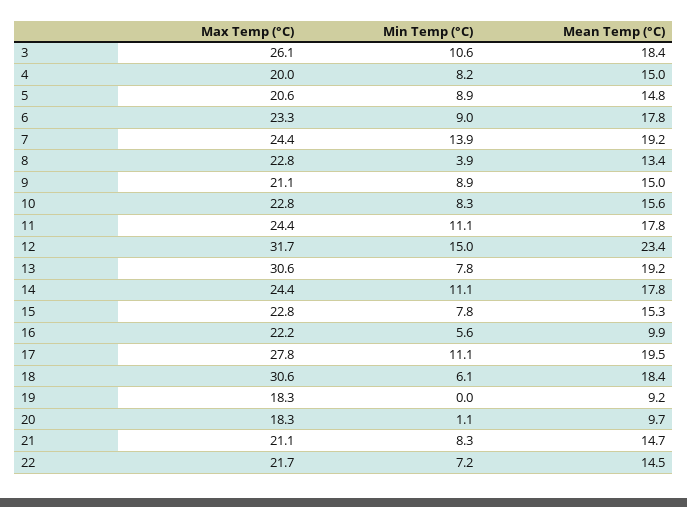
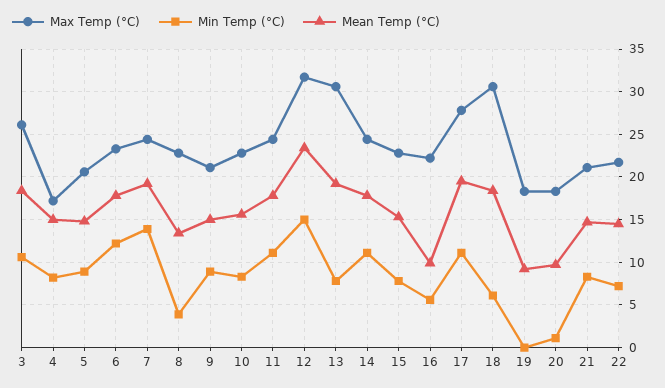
  {
    "Max Temp (°C)": {
      "3": 26.1,
-     "4": 20,
+     "4": 17,
      "5": 20.6,
      "6": 23.3,
      "7": 24.4,
      "8": 22.8,
      "9": 21.1,
      "10": 22.8,
      "11": 24.4,
      "12": 31.7,
      "13": 30.6,
      "14": 24.4,
      "15": 22.8,
      "16": 22.2,
      "17": 27.8,
      "18": 30.6,
      "19": 18.3,
      "20": 18.3,
      "21": 21.1,
      "22": 21.7
    },
    "Min Temp (°C)": {
      "3": 10.6,
      "4": 8.2,
      "5": 8.9,
-     "6": 9,
+     "6": 12,
      "7": 13.9,
      "8": 3.9,
      "9": 8.9,
      "10": 8.3,
      "11": 11.1,
      "12": 15,
      "13": 7.8,
      "14": 11.1,
      "15": 7.8,
      "16": 5.6,
      "17": 11.1,
      "18": 6.1,
      "19": 0,
      "20": 1.1,
      "21": 8.3,
      "22": 7.2
    },
    "Mean Temp (°C)": {
      "3": 18.4,
      "4": 15,
      "5": 14.8,
      "6": 17.8,
      "7": 19.2,
      "8": 13.4,
      "9": 15,
      "10": 15.6,
      "11": 17.8,
      "12": 23.4,
      "13": 19.2,
      "14": 17.8,
      "15": 15.3,
      "16": 9.9,
      "17": 19.5,
      "18": 18.4,
      "19": 9.2,
      "20": 9.7,
      "21": 14.7,
      "22": 14.5
    }
  }

